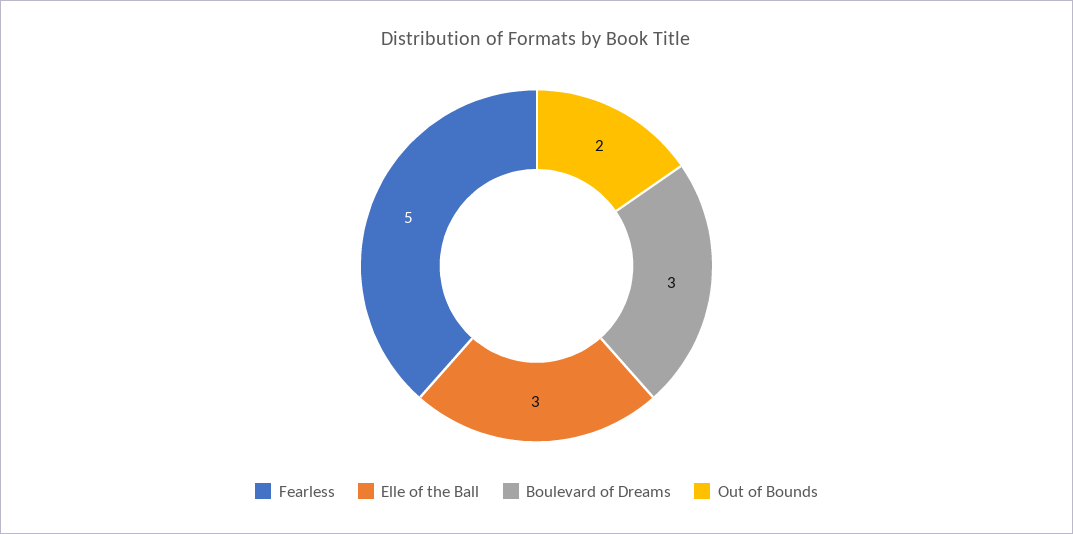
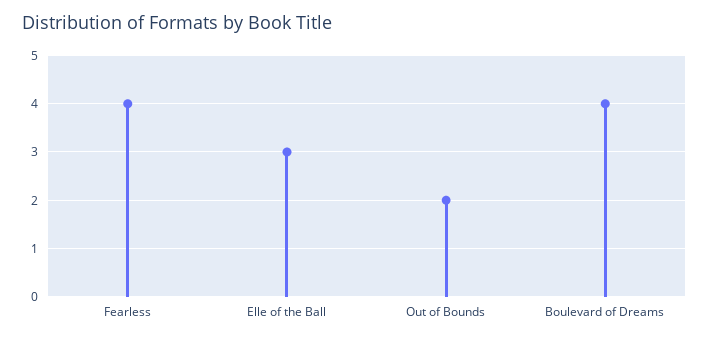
  {
-   "Fearless": 5,
+   "Fearless": 4,
    "Elle of the Ball": 3,
-   "Boulevard of Dreams": 3,
+   "Boulevard of Dreams": 4,
    "Out of Bounds": 2
  }

